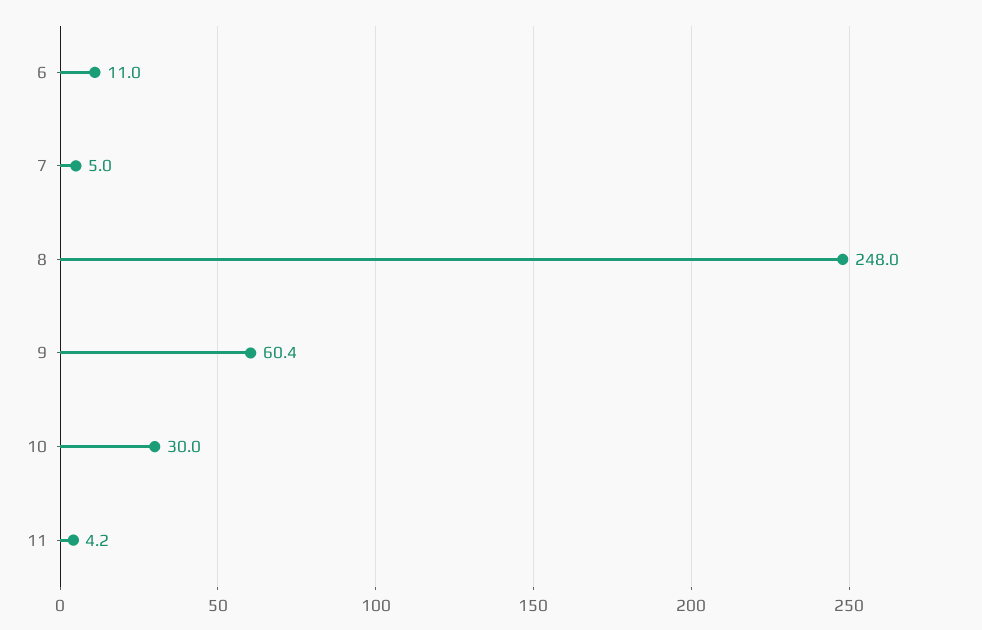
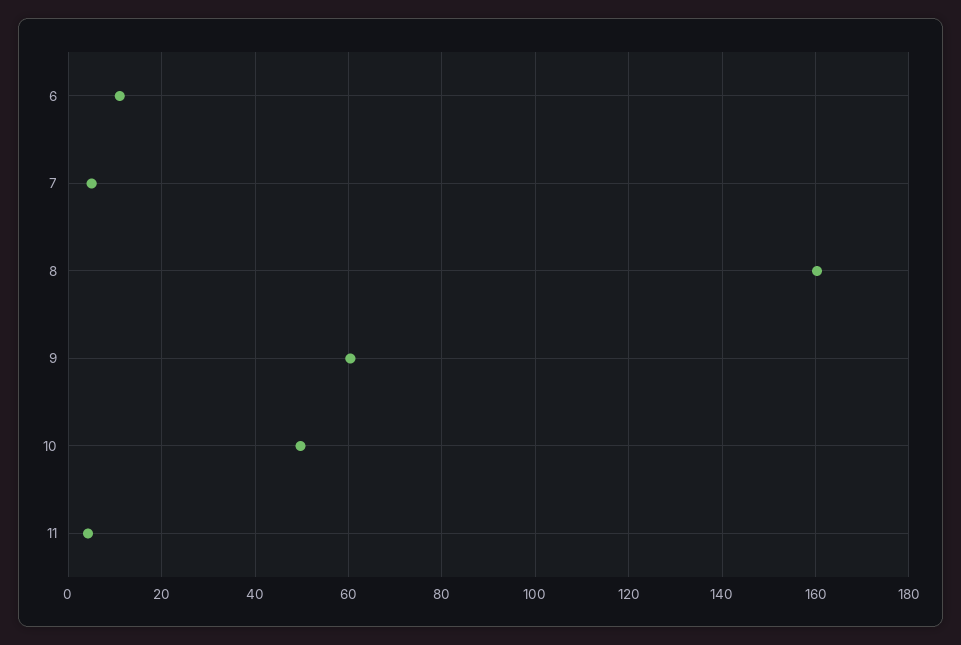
  {
    "6": 11,
    "7": 5,
-   "8": 248,
+   "8": 160,
    "9": 60.4,
-   "10": 30,
+   "10": 50,
    "11": 4.2
  }

